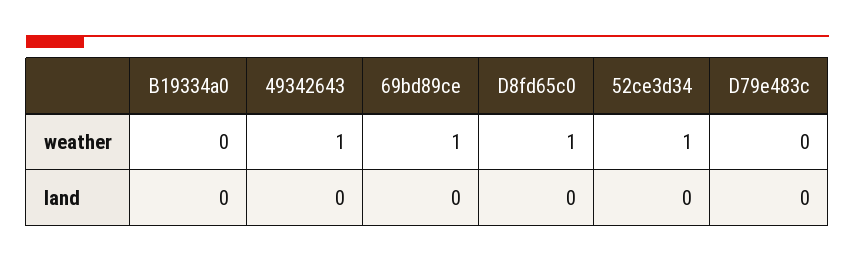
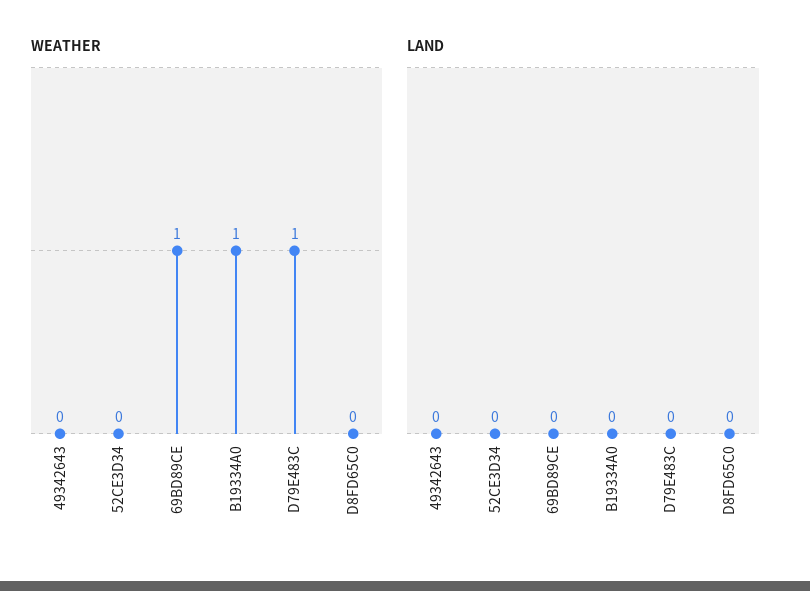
  {
    "weather": {
-     "B19334a0": 0,
+     "B19334a0": 1,
-     "49342643": 1,
+     "49342643": 0,
      "69bd89ce": 1,
-     "D8fd65c0": 1,
+     "D8fd65c0": 0,
-     "52ce3d34": 1,
+     "52ce3d34": 0,
-     "D79e483c": 0
+     "D79e483c": 1
    },
    "land": {
      "B19334a0": 0,
      "49342643": 0,
      "69bd89ce": 0,
      "D8fd65c0": 0,
      "52ce3d34": 0,
      "D79e483c": 0
    }
  }

